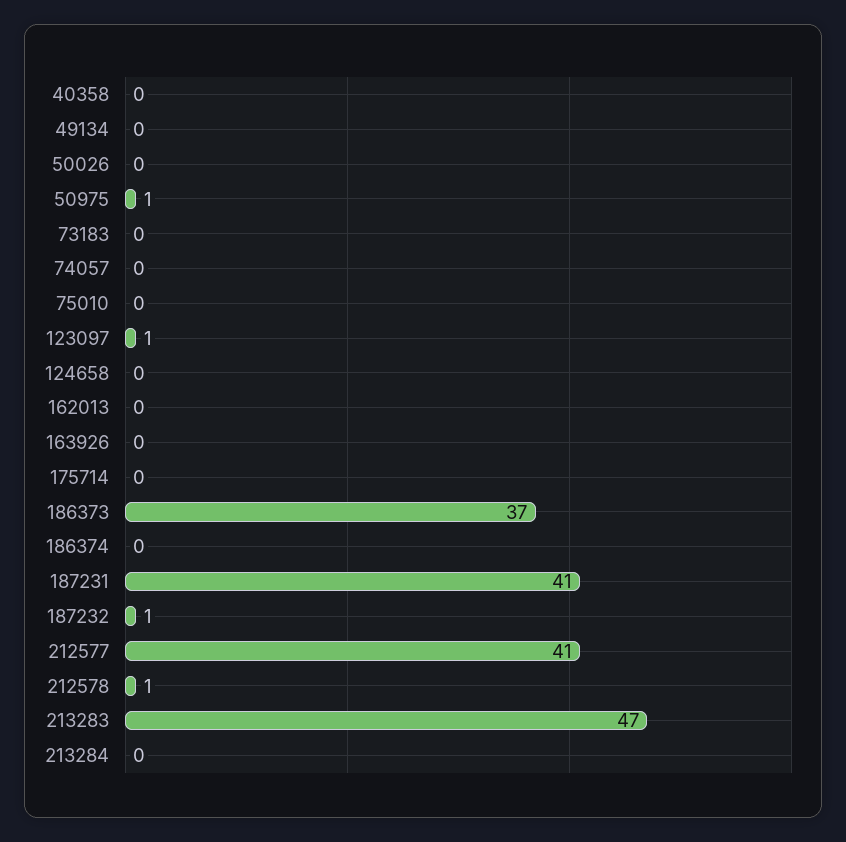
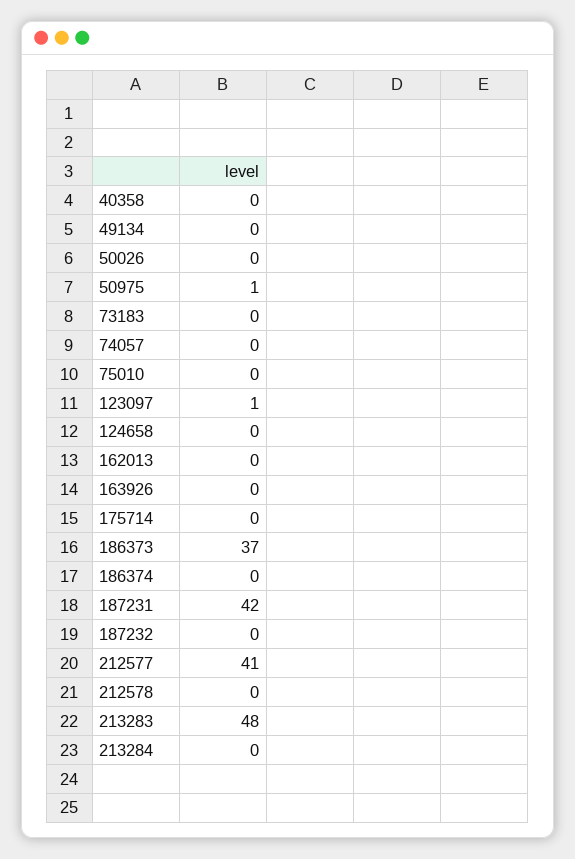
  {
    "40358": 0,
    "49134": 0,
    "50026": 0,
    "50975": 1,
    "73183": 0,
    "74057": 0,
    "75010": 0,
    "123097": 1,
    "124658": 0,
    "162013": 0,
    "163926": 0,
    "175714": 0,
    "186373": 37,
    "186374": 0,
-   "187231": 41,
+   "187231": 42,
-   "187232": 1,
+   "187232": 0,
    "212577": 41,
-   "212578": 1,
+   "212578": 0,
-   "213283": 47,
+   "213283": 48,
    "213284": 0
  }

